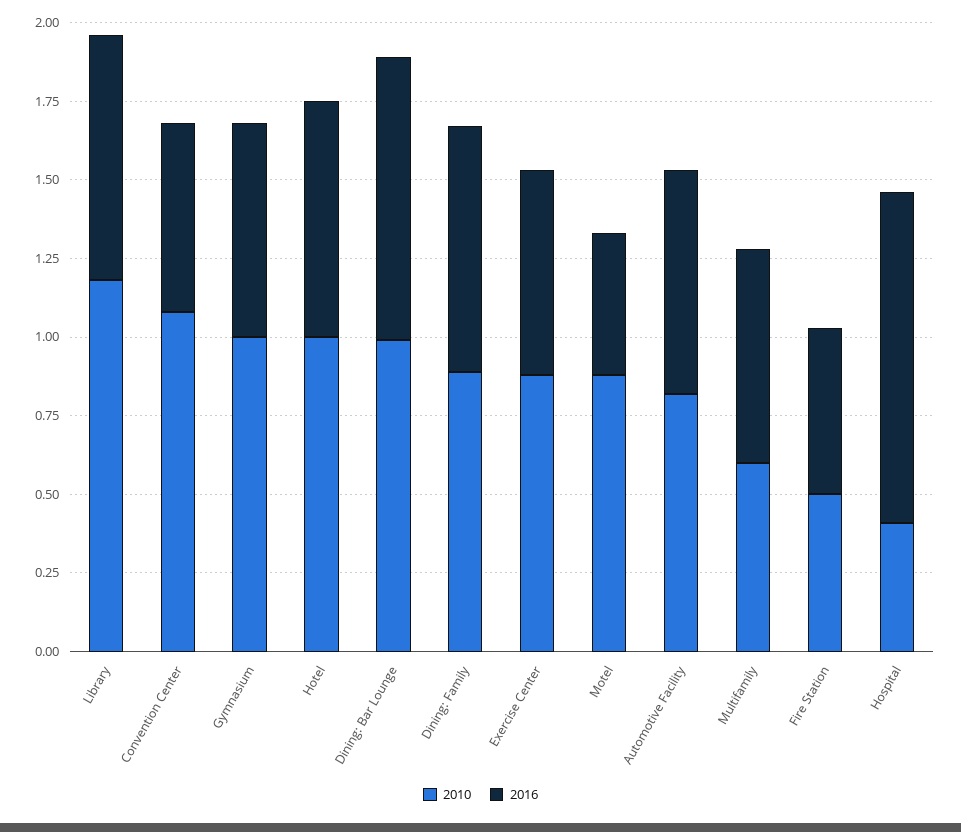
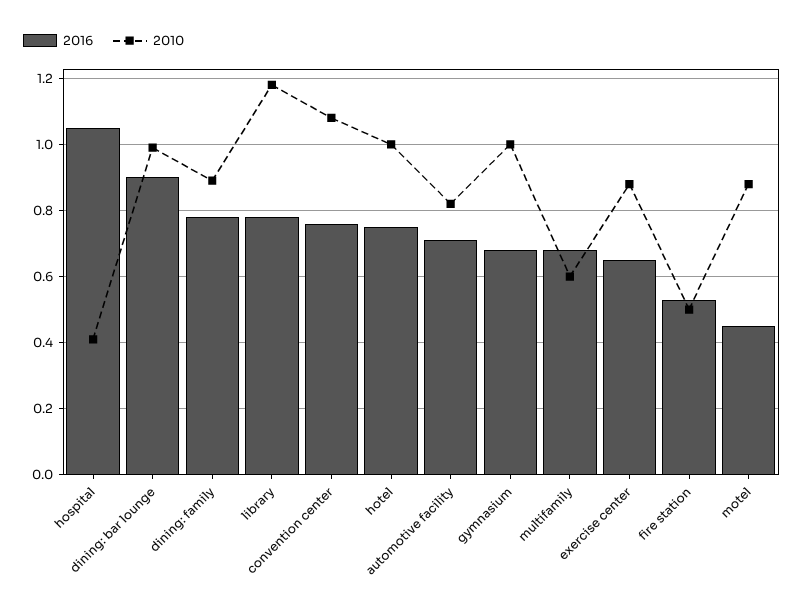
  {
    "2010": {
      "Library": 1.2,
      "Convention Center": 1.1,
      "Gymnasium": 1,
      "Hotel": 1,
      "Dining: Bar Lounge": 1,
      "Dining: Family": 0.9,
      "Exercise Center": 0.9,
      "Motel": 0.9,
      "Automotive Facility": 0.8,
      "Multifamily": 0.6,
      "Fire Station": 0.5,
      "Hospital": 0.4
    },
    "2016": {
      "Library": 0.8,
-     "Convention Center": 0.6,
+     "Convention Center": 0.75,
      "Gymnasium": 0.7,
      "Hotel": 0.75,
      "Dining: Bar Lounge": 0.9,
      "Dining: Family": 0.8,
      "Exercise Center": 0.65,
      "Motel": 0.45,
      "Automotive Facility": 0.7,
      "Multifamily": 0.7,
      "Fire Station": 0.55,
      "Hospital": 1.05
    }
  }

